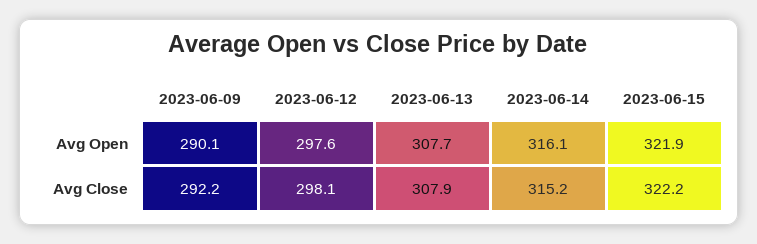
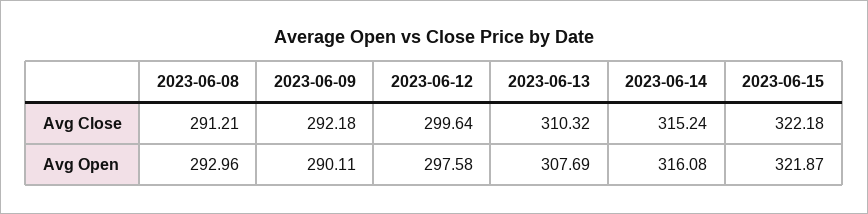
  {
    "2023-06-09": {
      "Avg Open": 290.11,
      "Avg Close": 292.18
    },
    "2023-06-12": {
      "Avg Open": 297.58,
-     "Avg Close": 298.1
+     "Avg Close": 299.64
    },
    "2023-06-13": {
      "Avg Open": 307.69,
-     "Avg Close": 307.9
+     "Avg Close": 310.32
    },
    "2023-06-14": {
      "Avg Open": 316.08,
      "Avg Close": 315.24
    },
    "2023-06-15": {
      "Avg Open": 321.87,
      "Avg Close": 322.18
-   }
+   },
+   "2023-06-08": {
+     "Avg Close": 291.21,
+     "Avg Open": 292.96
+   }
  }

